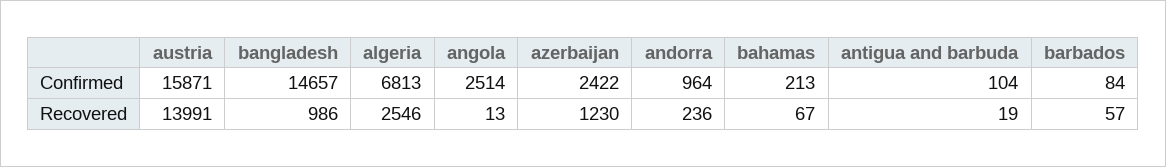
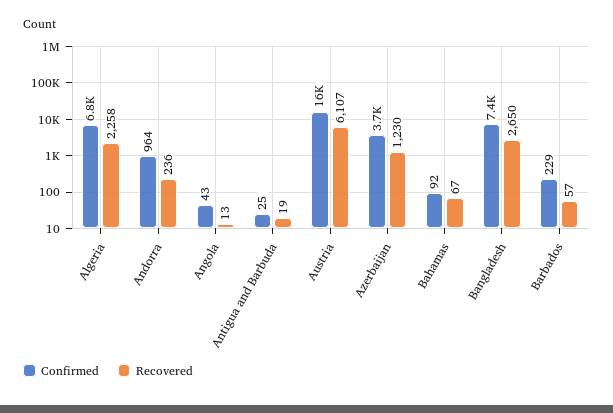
  {
    "Confirmed": {
      "austria": 15871,
-     "bangladesh": 14657,
+     "bangladesh": 7400,
      "algeria": 6813,
-     "angola": 2514,
+     "angola": 43,
-     "azerbaijan": 2422,
+     "azerbaijan": 3700,
      "andorra": 964,
-     "bahamas": 213,
+     "bahamas": 92,
-     "antigua and barbuda": 104,
+     "antigua and barbuda": 25,
-     "barbados": 84
+     "barbados": 229
    },
    "Recovered": {
-     "austria": 13991,
+     "austria": 6107,
-     "bangladesh": 986,
+     "bangladesh": 2650,
-     "algeria": 2546,
+     "algeria": 2258,
      "angola": 13,
      "azerbaijan": 1230,
      "andorra": 236,
      "bahamas": 67,
      "antigua and barbuda": 19,
      "barbados": 57
    }
  }

